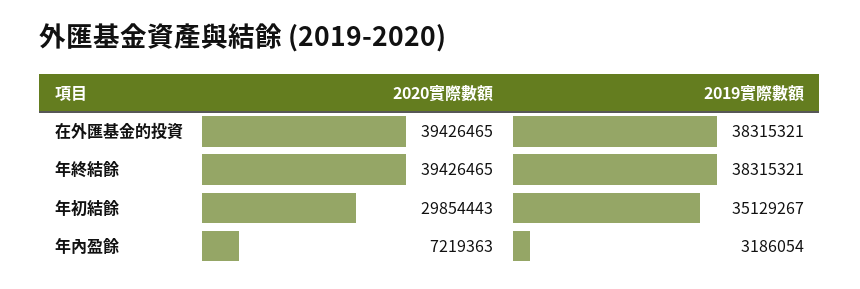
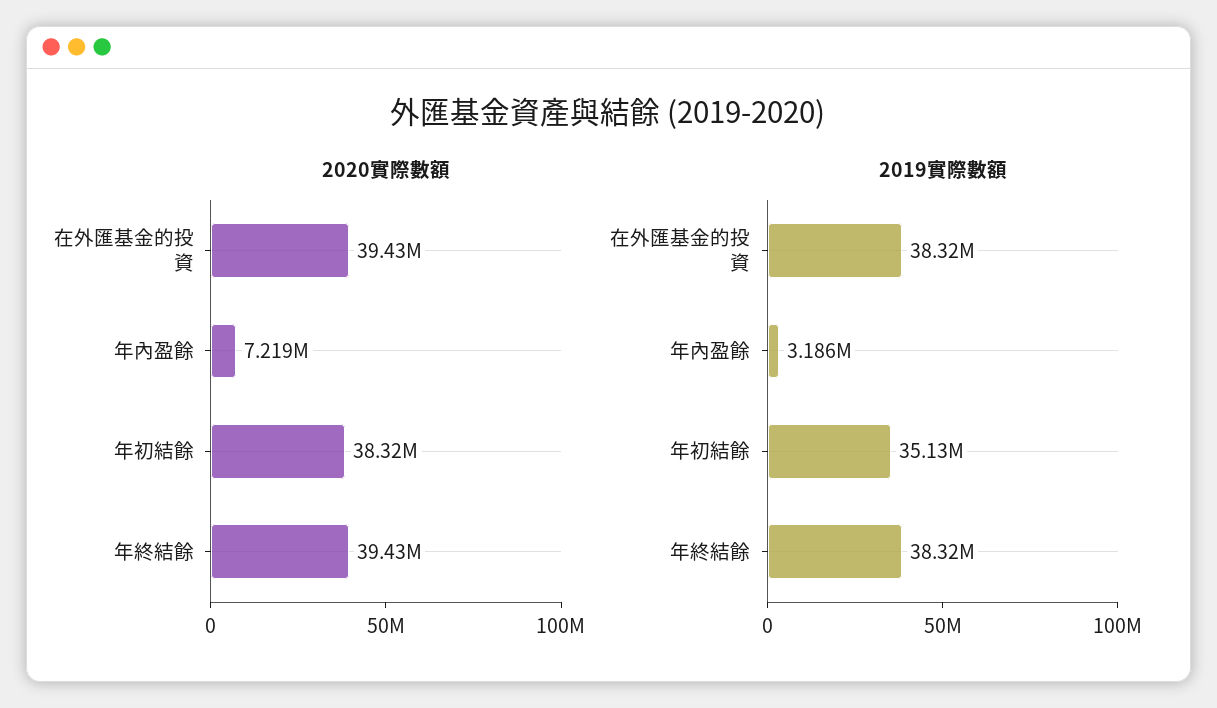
  {
    "2020實際數額": {
      "在外匯基金的投資": 39426465,
      "年終結餘": 39426465,
-     "年初結餘": 29854443,
+     "年初結餘": 38320000,
      "年內盈餘": 7219363
    },
    "2019實際數額": {
      "在外匯基金的投資": 38315321,
      "年終結餘": 38315321,
      "年初結餘": 35129267,
      "年內盈餘": 3186054
    }
  }

